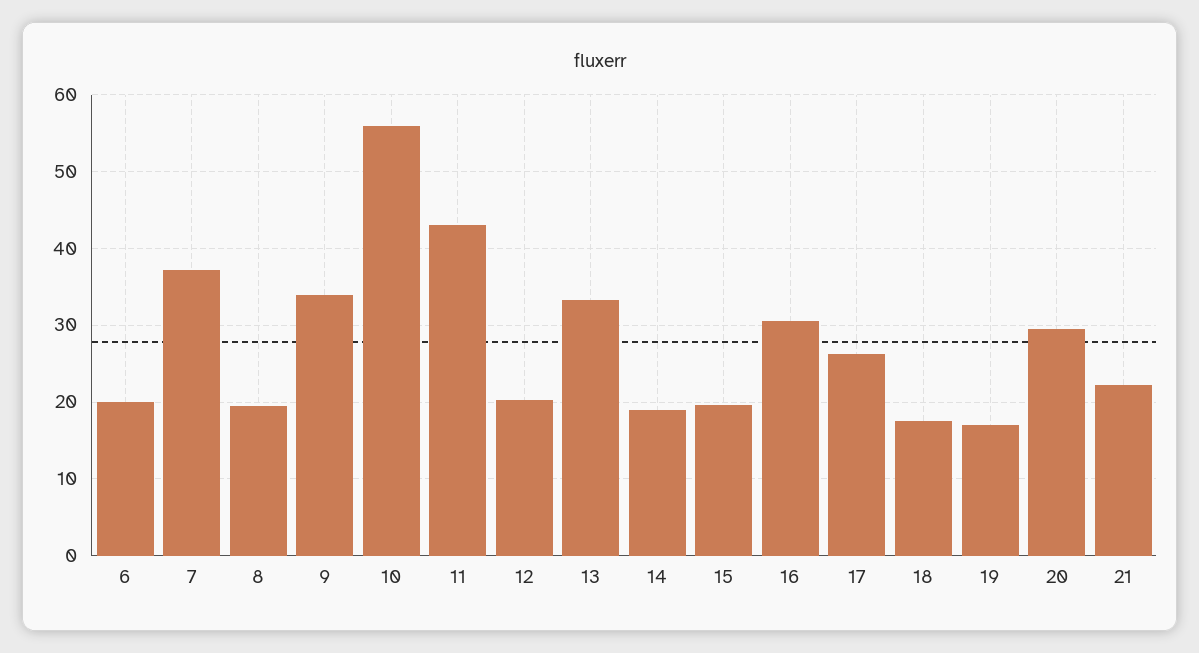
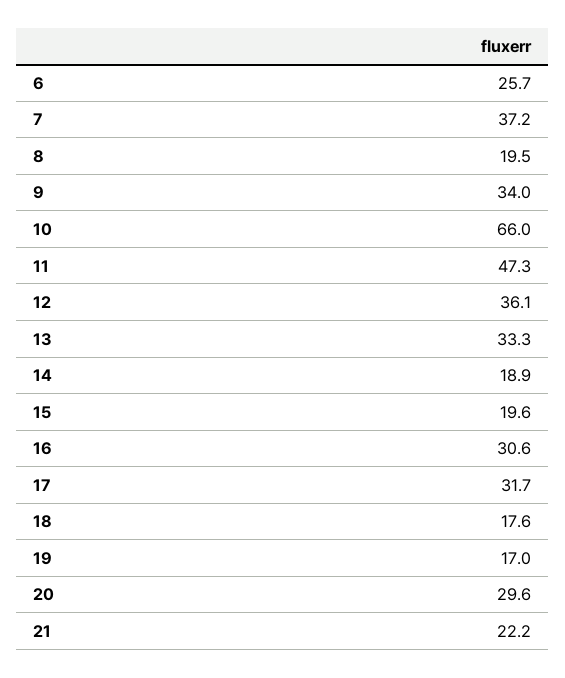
  {
-   "6": 20,
+   "6": 25.7,
    "7": 37.2,
    "8": 19.5,
    "9": 34,
-   "10": 56,
+   "10": 66,
-   "11": 43,
+   "11": 47.3,
-   "12": 20,
+   "12": 36.1,
    "13": 33.3,
    "14": 18.9,
    "15": 19.6,
    "16": 30.6,
-   "17": 26,
+   "17": 31.7,
    "18": 17.6,
    "19": 17,
    "20": 29.6,
    "21": 22.2
  }

